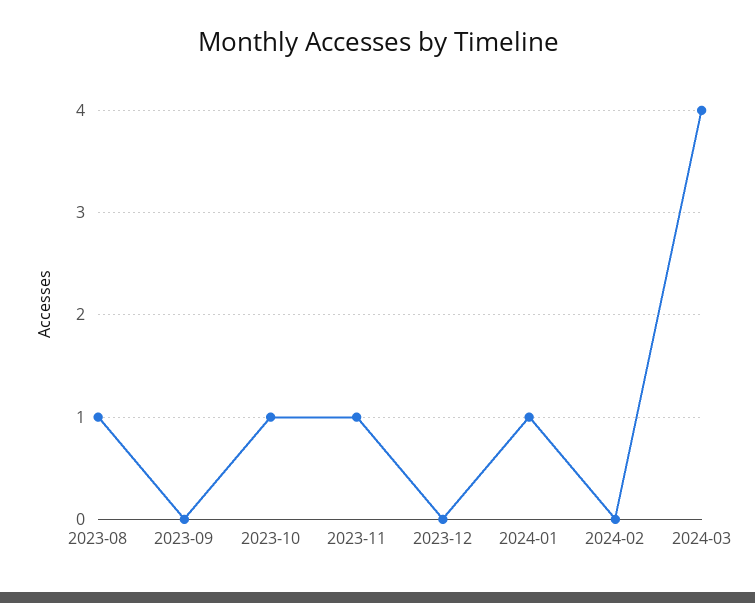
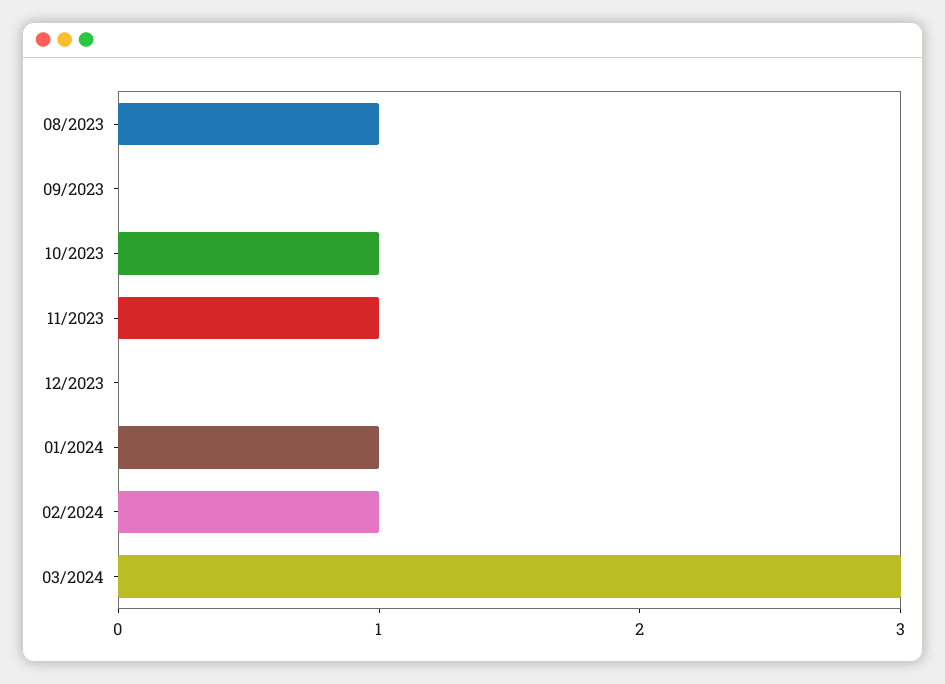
  {
    "2023-08": 1,
    "2023-09": 0,
    "2023-10": 1,
    "2023-11": 1,
    "2023-12": 0,
    "2024-01": 1,
-   "2024-02": 0,
+   "2024-02": 1,
-   "2024-03": 4
+   "2024-03": 3
  }

